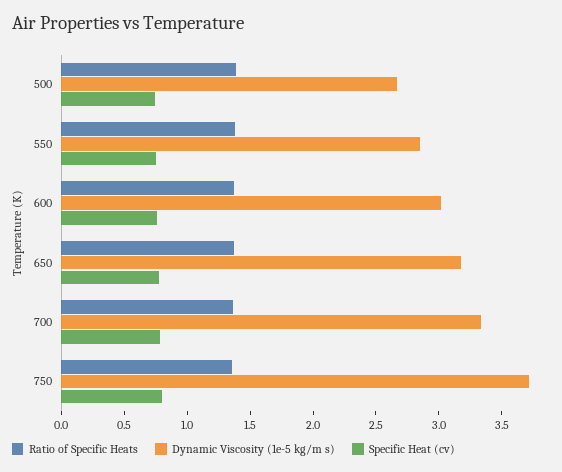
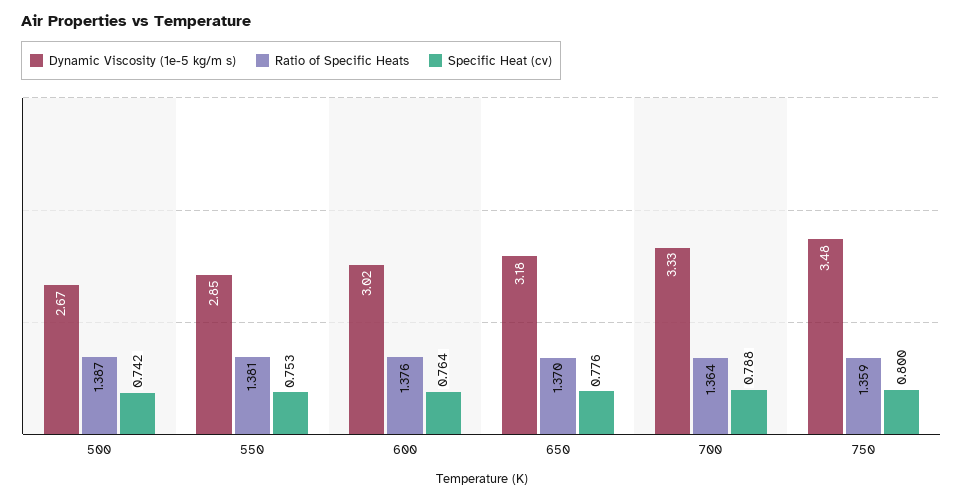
  {
    "Ratio of Specific Heats": {
      "500": 1.387,
      "550": 1.381,
      "600": 1.376,
      "650": 1.37,
      "700": 1.364,
      "750": 1.359
    },
    "Dynamic Viscosity (1e-5 kg/m s)": {
      "500": 2.67,
      "550": 2.85,
      "600": 3.02,
      "650": 3.18,
      "700": 3.33,
-     "750": 3.7
+     "750": 3.48
    },
    "Specific Heat (cv)": {
      "500": 0.742,
      "550": 0.753,
      "600": 0.764,
      "650": 0.776,
      "700": 0.788,
      "750": 0.8
    }
  }

